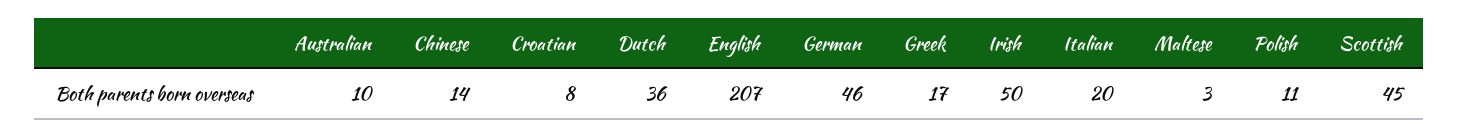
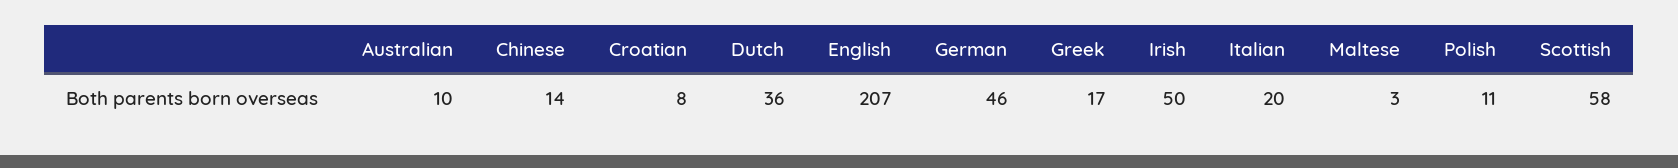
  {
    "Australian": 10,
    "Chinese": 14,
    "Croatian": 8,
    "Dutch": 36,
    "English": 207,
    "German": 46,
    "Greek": 17,
    "Irish": 50,
    "Italian": 20,
    "Maltese": 3,
    "Polish": 11,
-   "Scottish": 45
+   "Scottish": 58
  }

